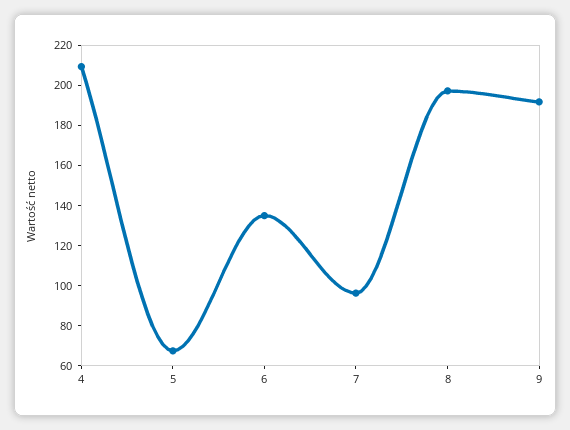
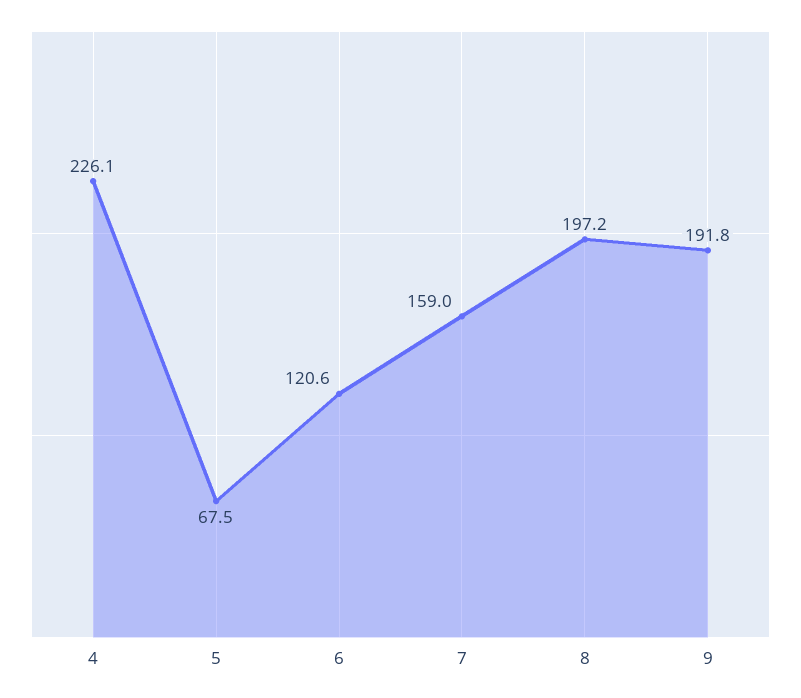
  {
-   "4": 210,
+   "4": 226.1,
    "5": 67.5,
-   "6": 135,
+   "6": 120.6,
-   "7": 95,
+   "7": 159,
    "8": 197.2,
    "9": 191.8
  }

